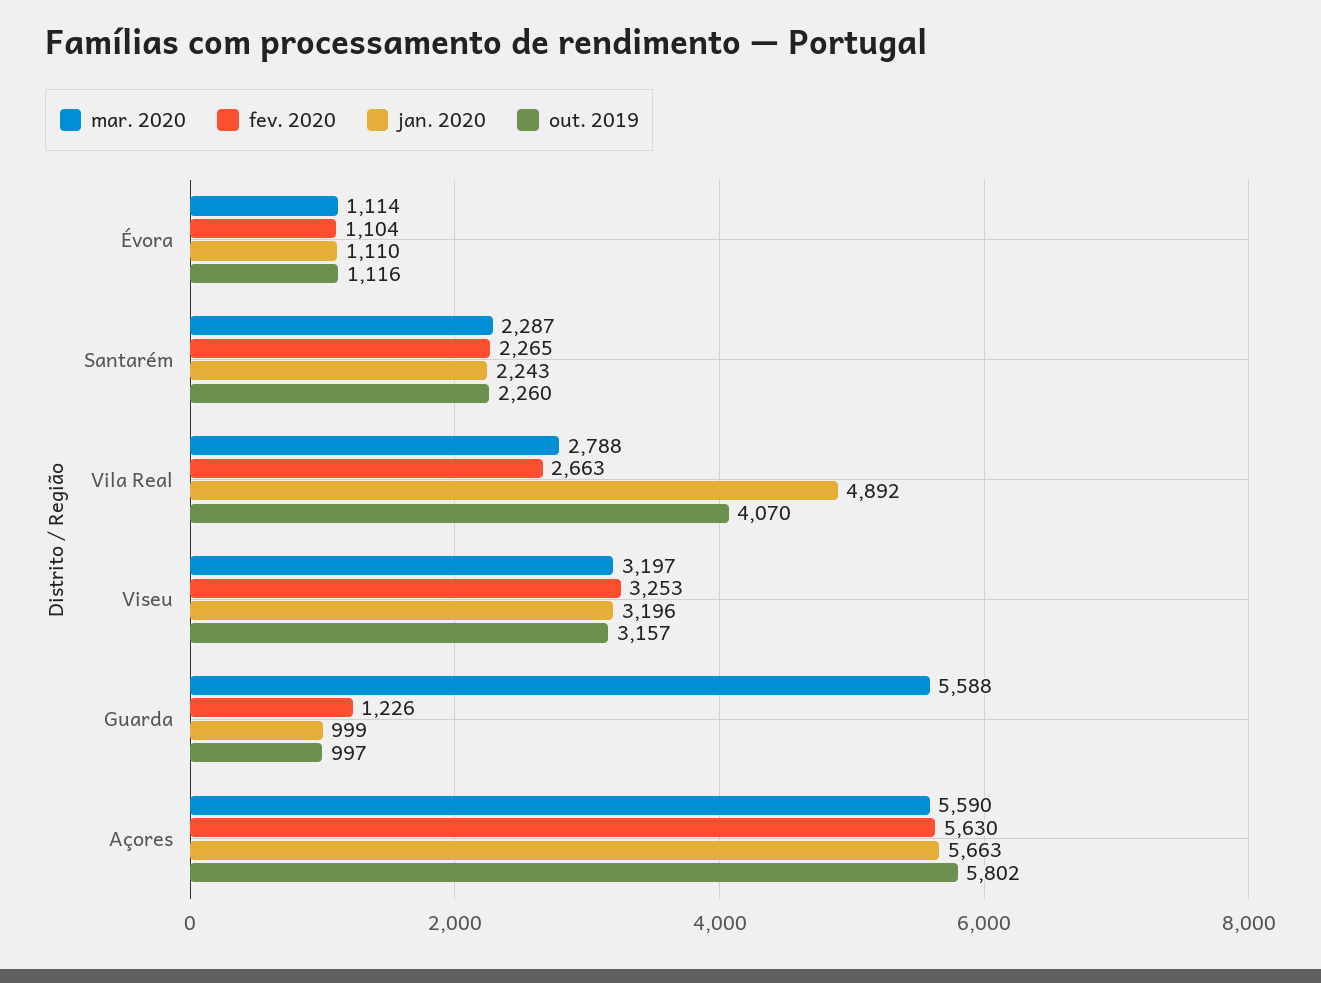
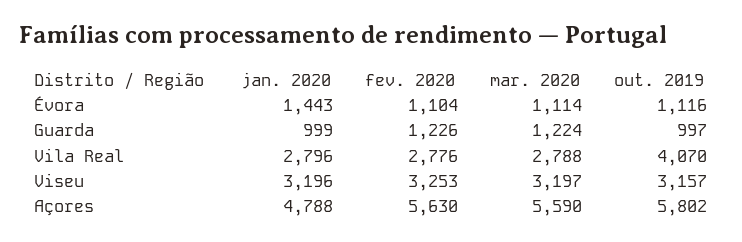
  {
    "mar. 2020": {
      "Évora": 1114,
-     "Santarém": 2287,
      "Vila Real": 2788,
      "Viseu": 3197,
-     "Guarda": 5588,
+     "Guarda": 1224,
      "Açores": 5590
    },
    "fev. 2020": {
      "Évora": 1104,
-     "Santarém": 2265,
-     "Vila Real": 2663,
+     "Vila Real": 2776,
      "Viseu": 3253,
      "Guarda": 1226,
      "Açores": 5630
    },
    "jan. 2020": {
-     "Évora": 1110,
+     "Évora": 1443,
-     "Santarém": 2243,
-     "Vila Real": 4892,
+     "Vila Real": 2796,
      "Viseu": 3196,
      "Guarda": 999,
-     "Açores": 5663
+     "Açores": 4788
    },
    "out. 2019": {
      "Évora": 1116,
-     "Santarém": 2260,
      "Vila Real": 4070,
      "Viseu": 3157,
      "Guarda": 997,
      "Açores": 5802
    }
  }

